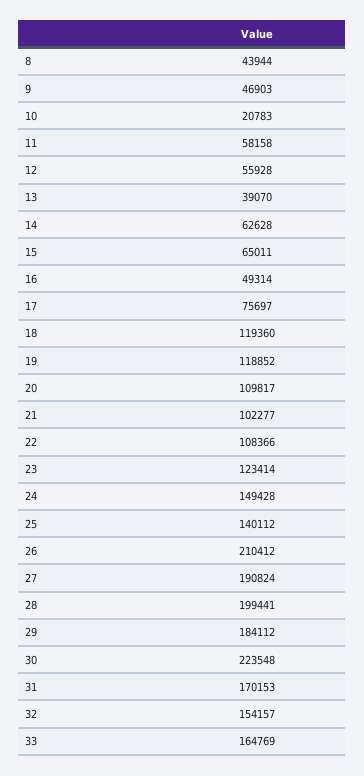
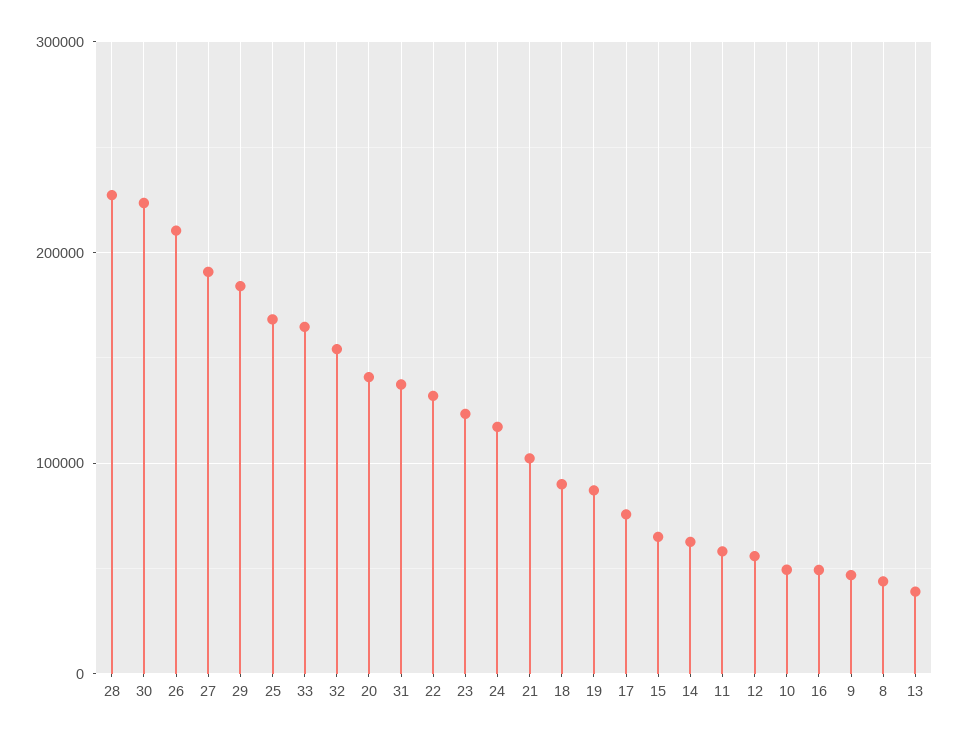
  {
    "8": 43944,
    "9": 46903,
-   "10": 20783,
+   "10": 50000,
    "11": 58158,
    "12": 55928,
    "13": 39070,
    "14": 62628,
    "15": 65011,
    "16": 49314,
    "17": 75697,
-   "18": 119360,
+   "18": 90000,
-   "19": 118852,
+   "19": 90000,
-   "20": 109817,
+   "20": 140000,
    "21": 102277,
-   "22": 108366,
+   "22": 130000,
    "23": 123414,
-   "24": 149428,
+   "24": 120000,
-   "25": 140112,
+   "25": 170000,
    "26": 210412,
    "27": 190824,
-   "28": 199441,
+   "28": 230000,
    "29": 184112,
    "30": 223548,
-   "31": 170153,
+   "31": 140000,
    "32": 154157,
    "33": 164769
  }

